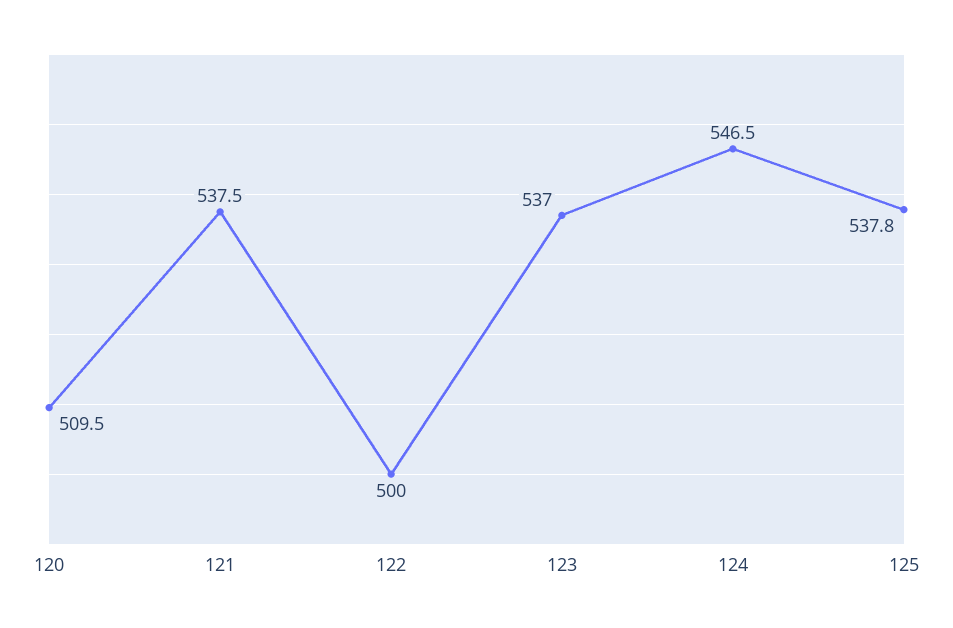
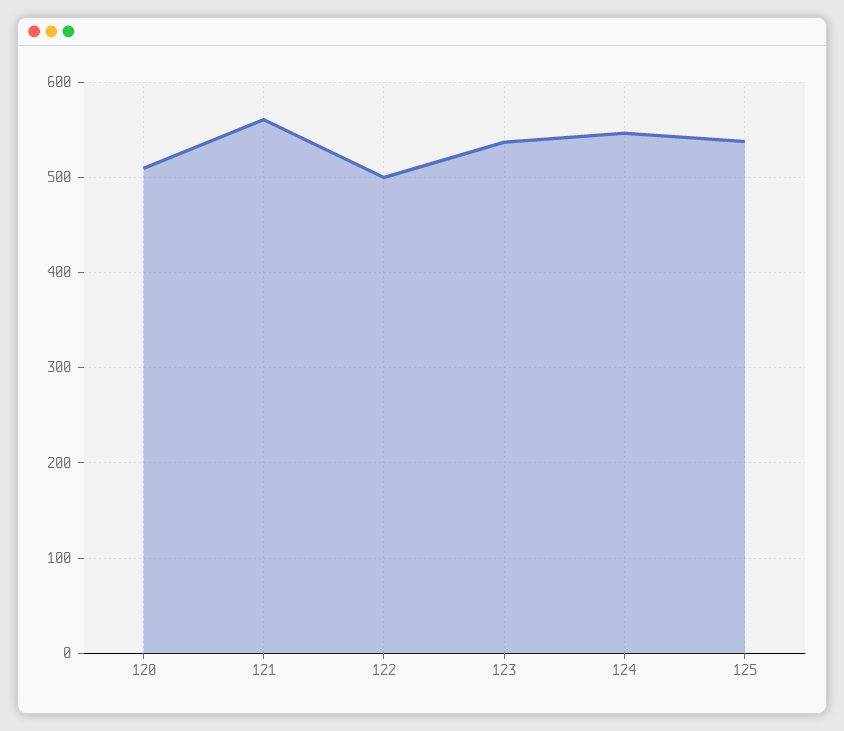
  {
    "120": 509.5,
-   "121": 537.5,
+   "121": 560,
    "122": 500,
    "123": 537,
    "124": 546.5,
    "125": 537.8
  }

